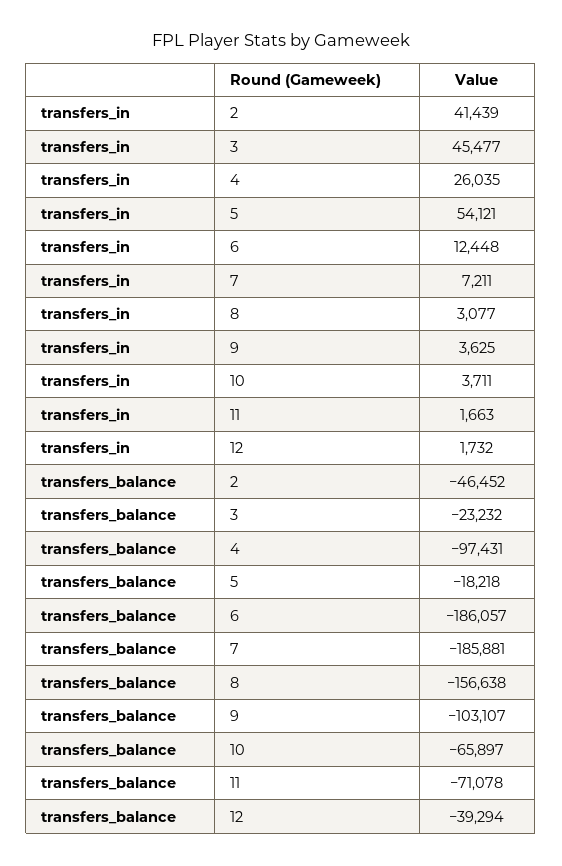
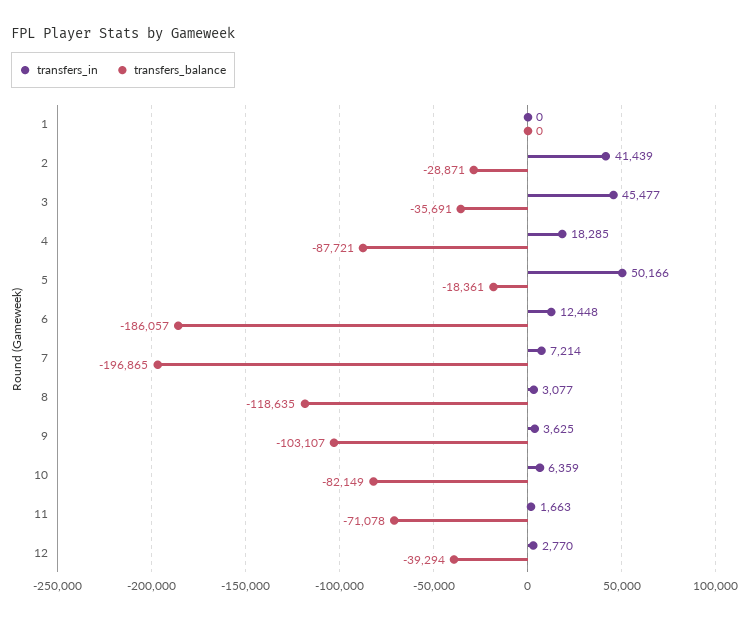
  {
    "transfers_in": {
      "2": 41439,
      "3": 45477,
-     "4": 26035,
+     "4": 18285,
-     "5": 54121,
+     "5": 50166,
      "6": 12448,
-     "7": 7211,
+     "7": 7214,
      "8": 3077,
      "9": 3625,
-     "10": 3711,
+     "10": 6359,
      "11": 1663,
-     "12": 1732
+     "12": 2770,
+     "1": 0
    },
    "transfers_balance": {
-     "2": -46452,
+     "2": -28871,
-     "3": -23232,
+     "3": -35691,
-     "4": -97431,
+     "4": -87721,
-     "5": -18218,
+     "5": -18361,
      "6": -186057,
-     "7": -185881,
+     "7": -196865,
-     "8": -156638,
+     "8": -118635,
      "9": -103107,
-     "10": -65897,
+     "10": -82149,
      "11": -71078,
-     "12": -39294
+     "12": -39294,
+     "1": 0
    }
  }

